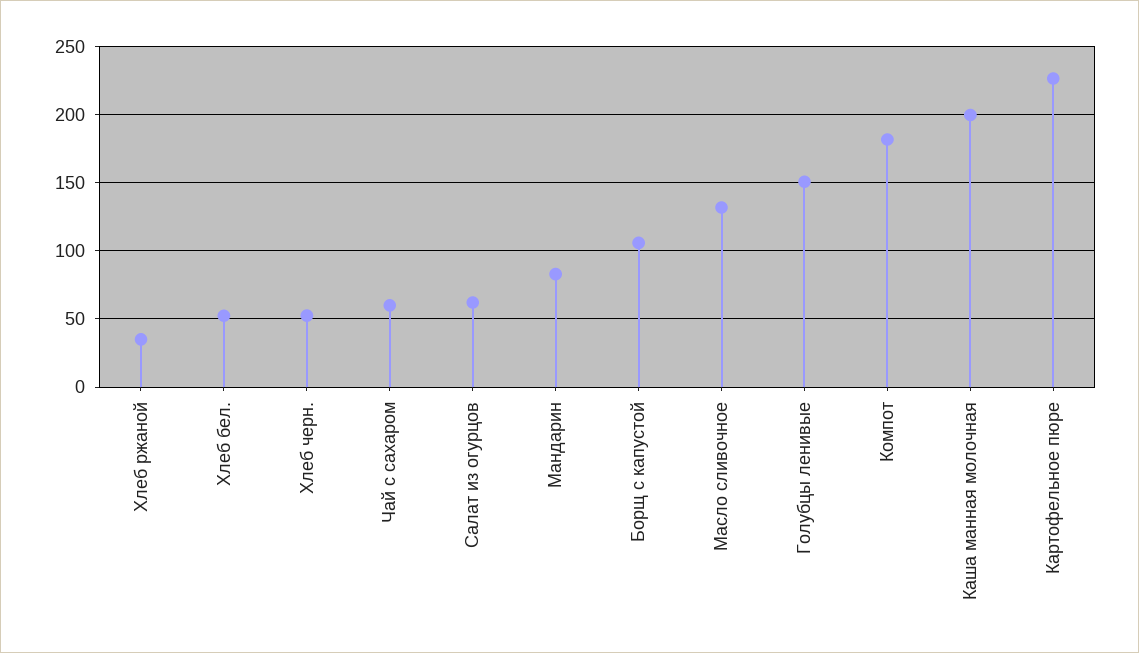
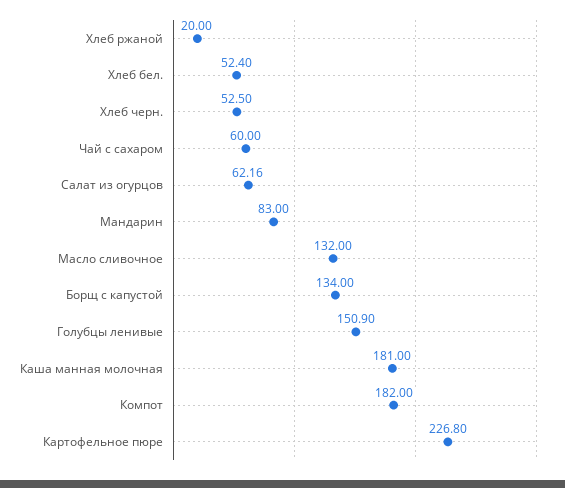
  {
-   "Хлеб ржаной": 35,
+   "Хлеб ржаной": 20,
    "Хлеб бел.": 52.4,
    "Хлеб черн.": 52.5,
    "Чай с сахаром": 60,
    "Салат из огурцов": 62.16,
    "Мандарин": 83,
-   "Борщ с капустой": 105,
+   "Борщ с капустой": 134,
    "Масло сливочное": 132,
    "Голубцы ленивые": 150.9,
    "Компот": 182,
-   "Каша манная молочная": 200,
+   "Каша манная молочная": 181,
    "Картофельное пюре": 226.8
  }

